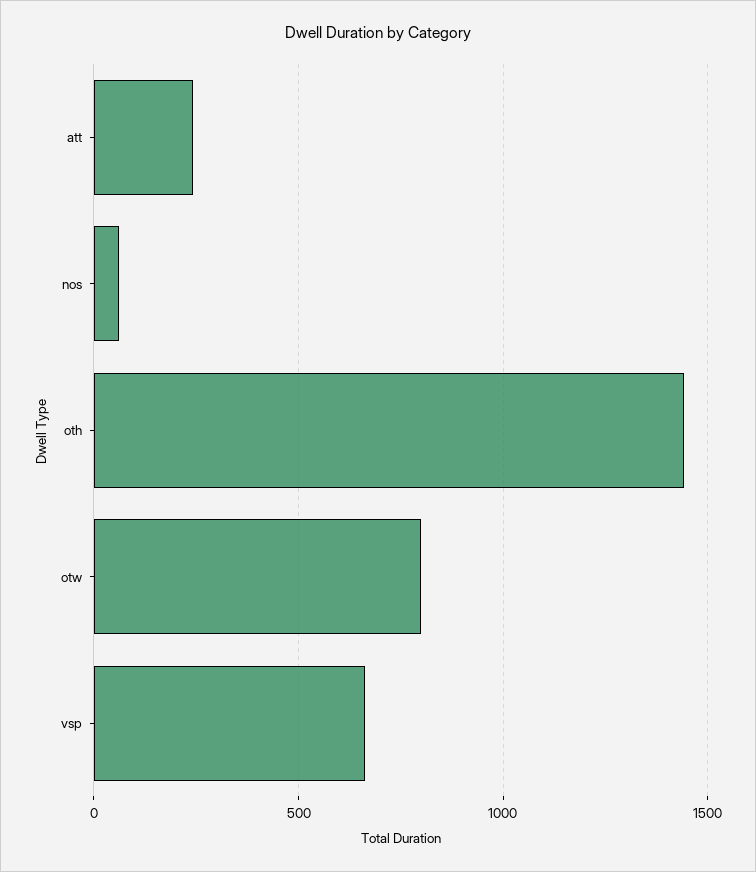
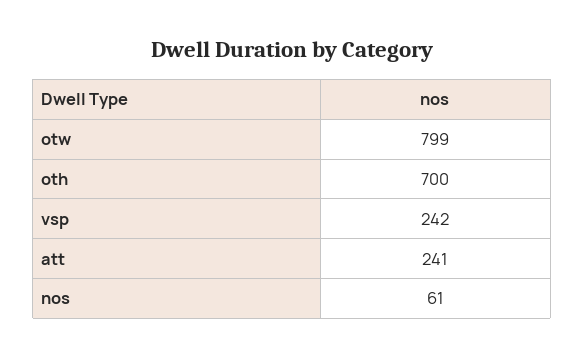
  {
    "att": 241,
    "nos": 61,
-   "oth": 1450,
+   "oth": 700,
    "otw": 799,
-   "vsp": 650
+   "vsp": 242
  }

